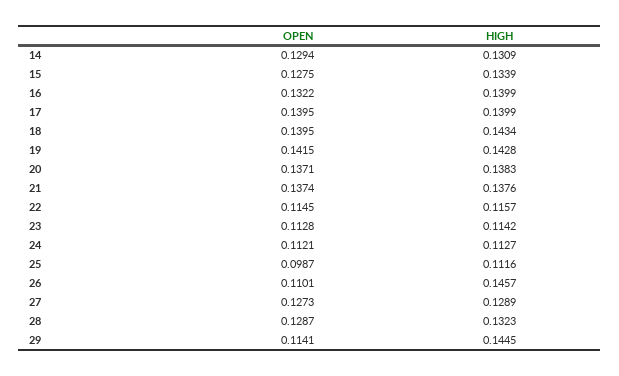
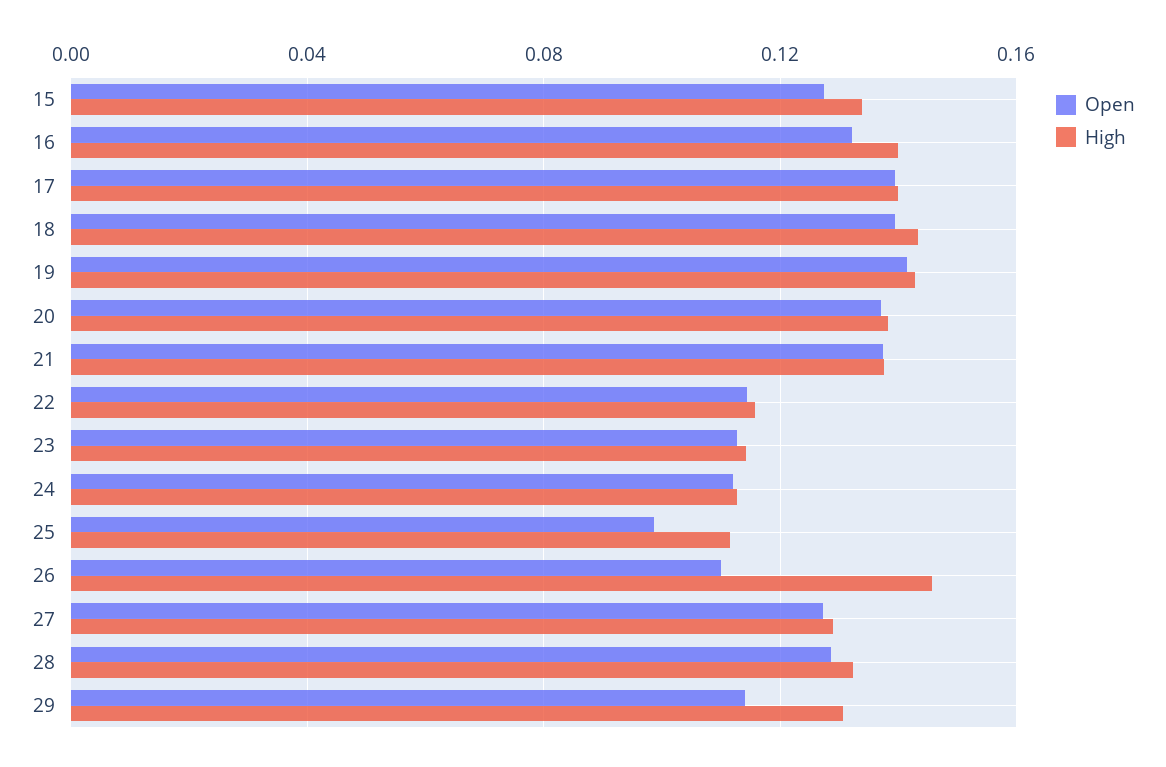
  {
    "OPEN": {
-     "14": 0.1294,
      "15": 0.1275,
      "16": 0.1322,
      "17": 0.1395,
      "18": 0.1395,
      "19": 0.1415,
      "20": 0.1371,
      "21": 0.1374,
      "22": 0.1145,
      "23": 0.1128,
      "24": 0.1121,
      "25": 0.0987,
      "26": 0.1101,
      "27": 0.1273,
      "28": 0.1287,
      "29": 0.1141
    },
    "HIGH": {
-     "14": 0.1309,
      "15": 0.1339,
      "16": 0.1399,
      "17": 0.1399,
      "18": 0.1434,
      "19": 0.1428,
      "20": 0.1383,
      "21": 0.1376,
      "22": 0.1157,
      "23": 0.1142,
      "24": 0.1127,
      "25": 0.1116,
      "26": 0.1457,
      "27": 0.1289,
      "28": 0.1323,
-     "29": 0.1445
+     "29": 0.13
    }
  }

